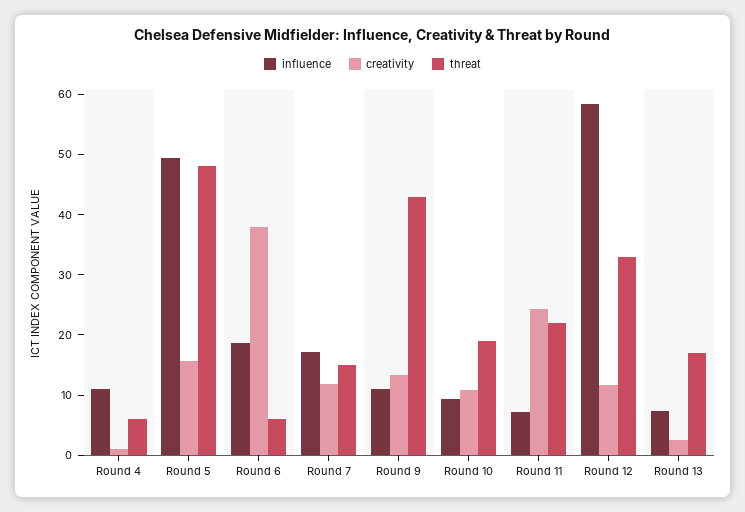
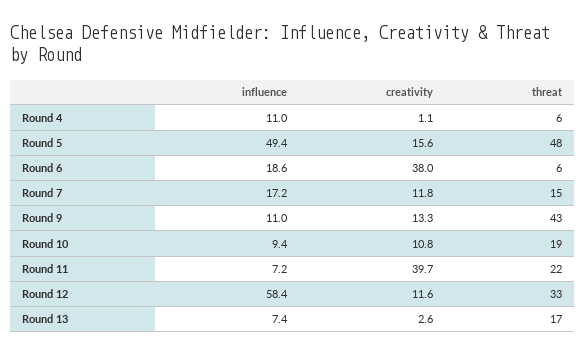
  {
    "influence": {
      "Round 4": 11,
      "Round 5": 49.4,
      "Round 6": 18.6,
      "Round 7": 17.2,
      "Round 9": 11,
      "Round 10": 9.4,
      "Round 11": 7.2,
      "Round 12": 58.4,
      "Round 13": 7.4
    },
    "creativity": {
      "Round 4": 1.1,
      "Round 5": 15.6,
      "Round 6": 38,
      "Round 7": 11.8,
      "Round 9": 13.3,
      "Round 10": 10.8,
-     "Round 11": 24,
+     "Round 11": 39.7,
      "Round 12": 11.6,
      "Round 13": 2.6
    },
    "threat": {
      "Round 4": 6,
      "Round 5": 48,
      "Round 6": 6,
      "Round 7": 15,
      "Round 9": 43,
      "Round 10": 19,
      "Round 11": 22,
      "Round 12": 33,
      "Round 13": 17
    }
  }

